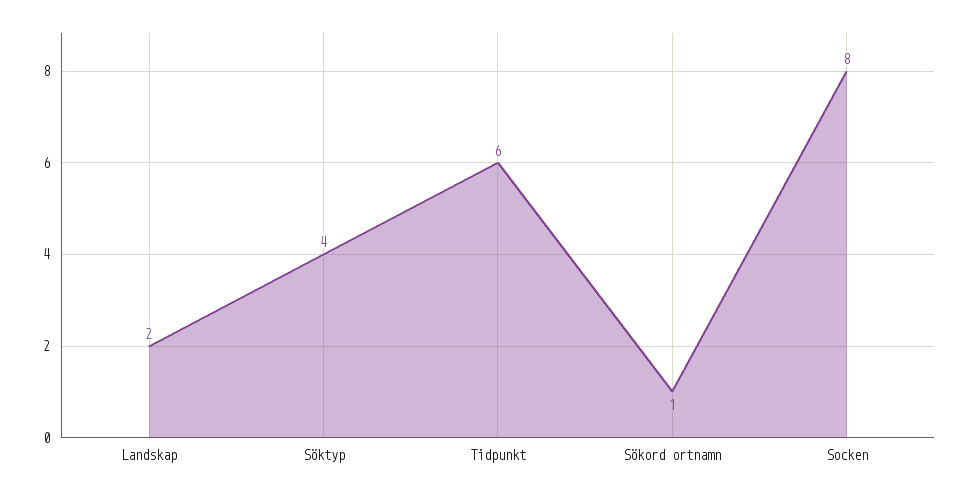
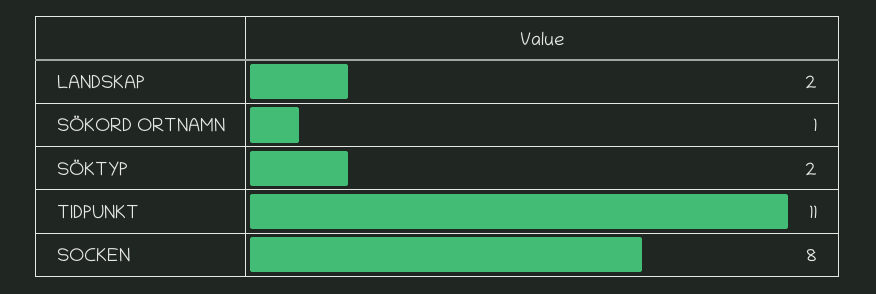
  {
    "Landskap": 2,
-   "Söktyp": 4,
+   "Söktyp": 2,
-   "Tidpunkt": 6,
+   "Tidpunkt": 11,
    "Sökord ortnamn": 1,
    "Socken": 8
  }

